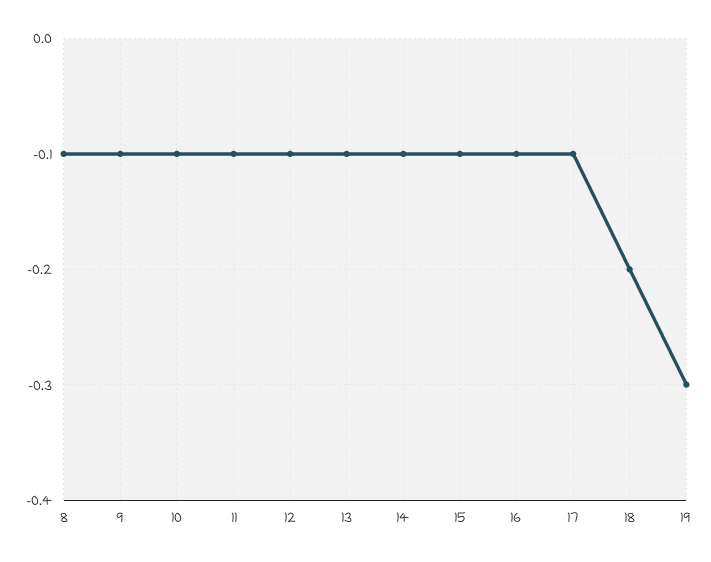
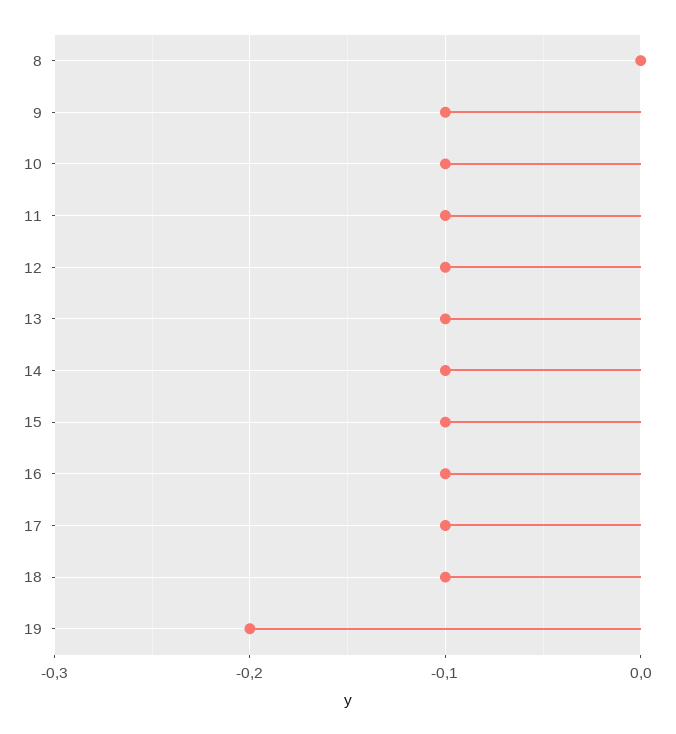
  {
-   "8": -0.1,
+   "8": 0,
    "9": -0.1,
    "10": -0.1,
    "11": -0.1,
    "12": -0.1,
    "13": -0.1,
    "14": -0.1,
    "15": -0.1,
    "16": -0.1,
    "17": -0.1,
-   "18": -0.2,
+   "18": -0.1,
-   "19": -0.3
+   "19": -0.2
  }

